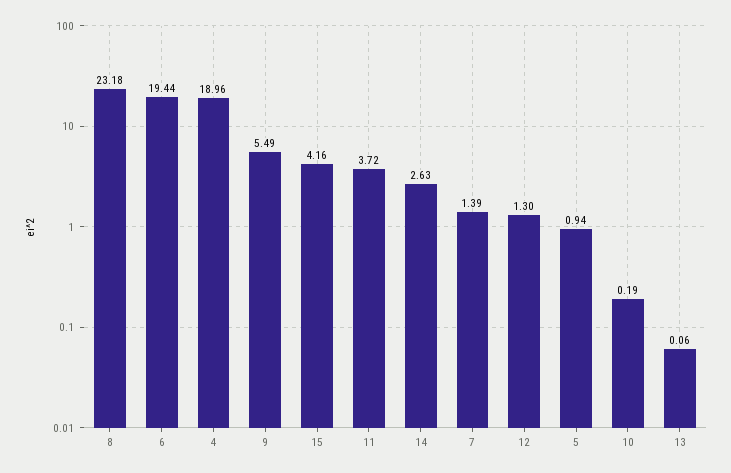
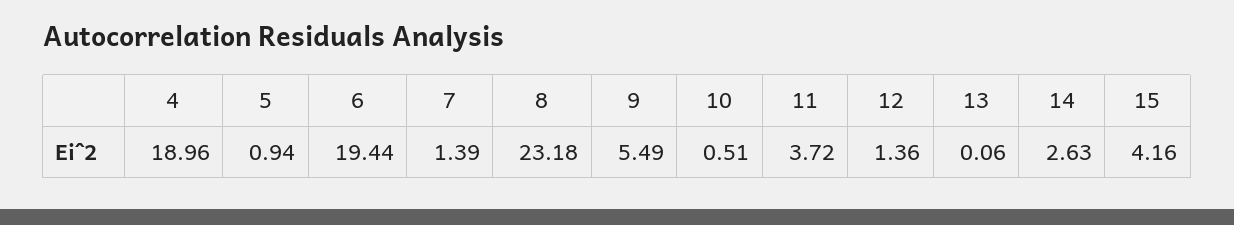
  {
    "8": 23.18,
    "6": 19.44,
    "4": 18.96,
    "9": 5.49,
    "15": 4.16,
    "11": 3.72,
    "14": 2.63,
    "7": 1.39,
-   "12": 1.3,
+   "12": 1.36,
    "5": 0.94,
-   "10": 0.19,
+   "10": 0.51,
    "13": 0.06
  }

